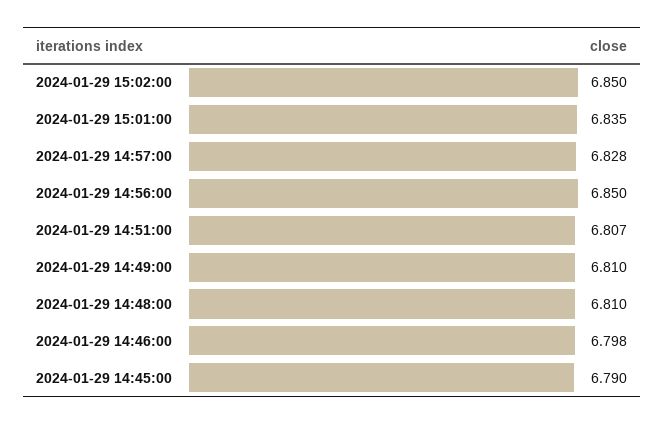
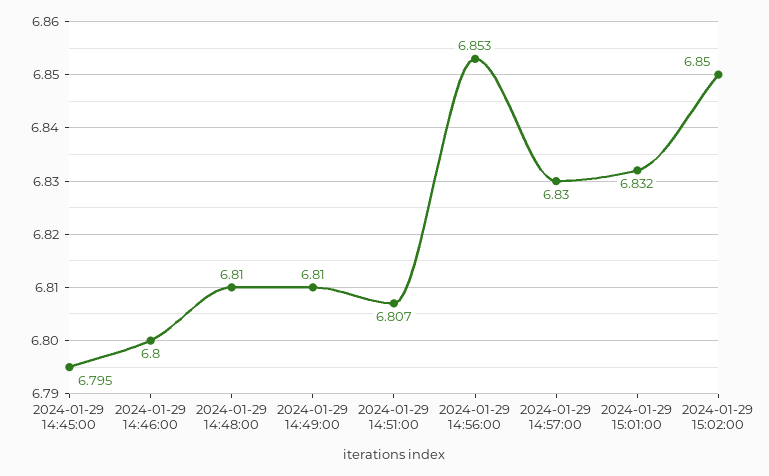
  {
    "2024-01-29 15:02:00": 6.85,
-   "2024-01-29 15:01:00": 6.835,
+   "2024-01-29 15:01:00": 6.832,
-   "2024-01-29 14:57:00": 6.828,
+   "2024-01-29 14:57:00": 6.83,
-   "2024-01-29 14:56:00": 6.85,
+   "2024-01-29 14:56:00": 6.853,
    "2024-01-29 14:51:00": 6.807,
    "2024-01-29 14:49:00": 6.81,
    "2024-01-29 14:48:00": 6.81,
-   "2024-01-29 14:46:00": 6.798,
+   "2024-01-29 14:46:00": 6.8,
-   "2024-01-29 14:45:00": 6.79
+   "2024-01-29 14:45:00": 6.795
  }

